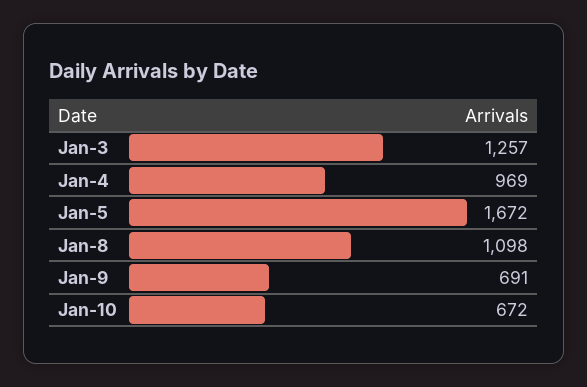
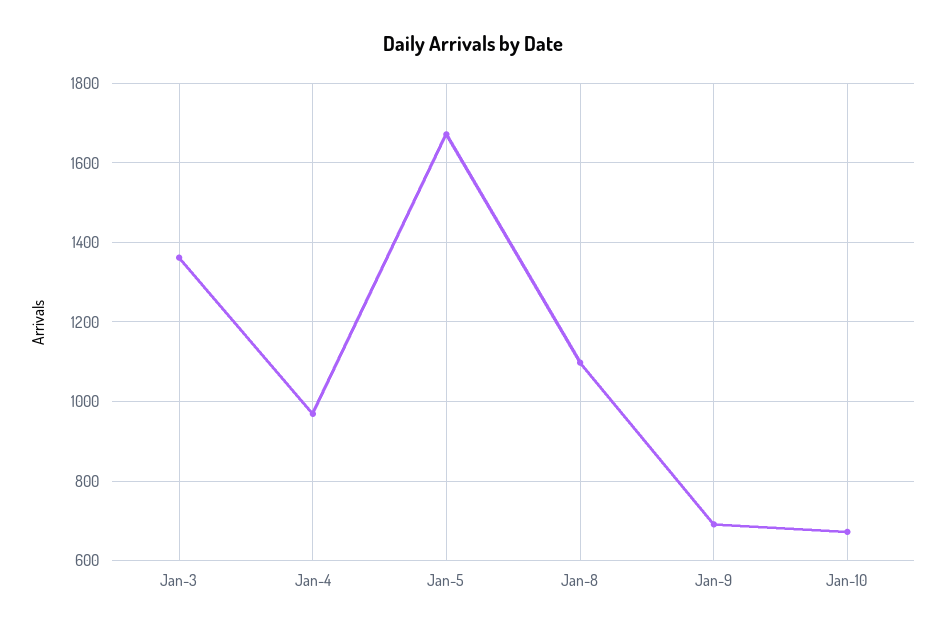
  {
-   "Jan-3": 1257,
+   "Jan-3": 1360,
    "Jan-4": 969,
    "Jan-5": 1672,
    "Jan-8": 1098,
    "Jan-9": 691,
    "Jan-10": 672
  }

